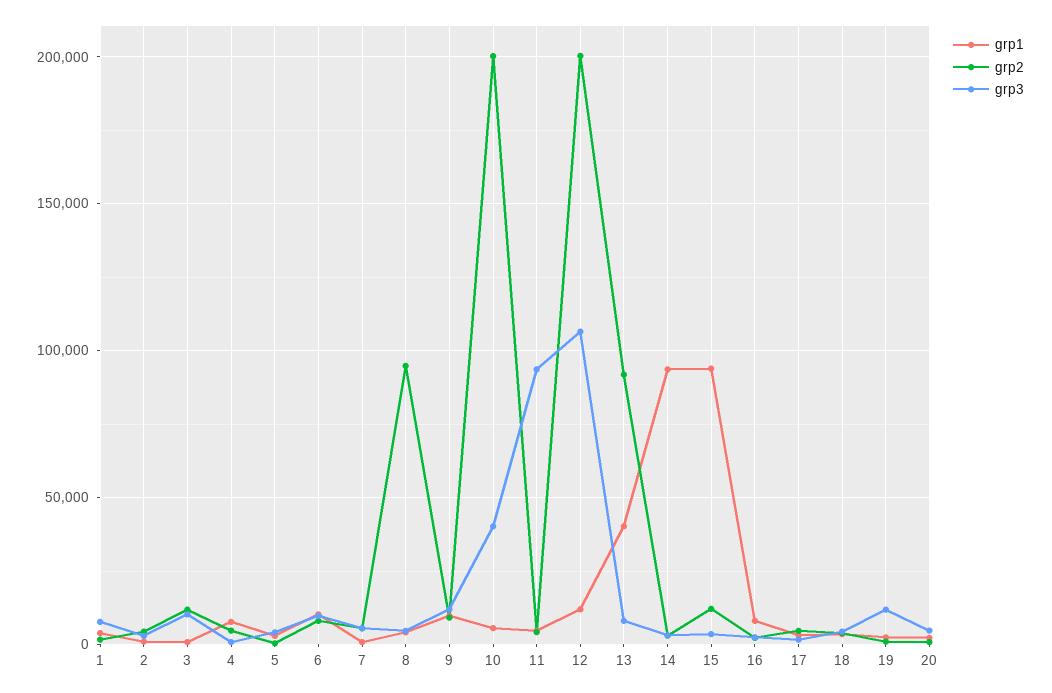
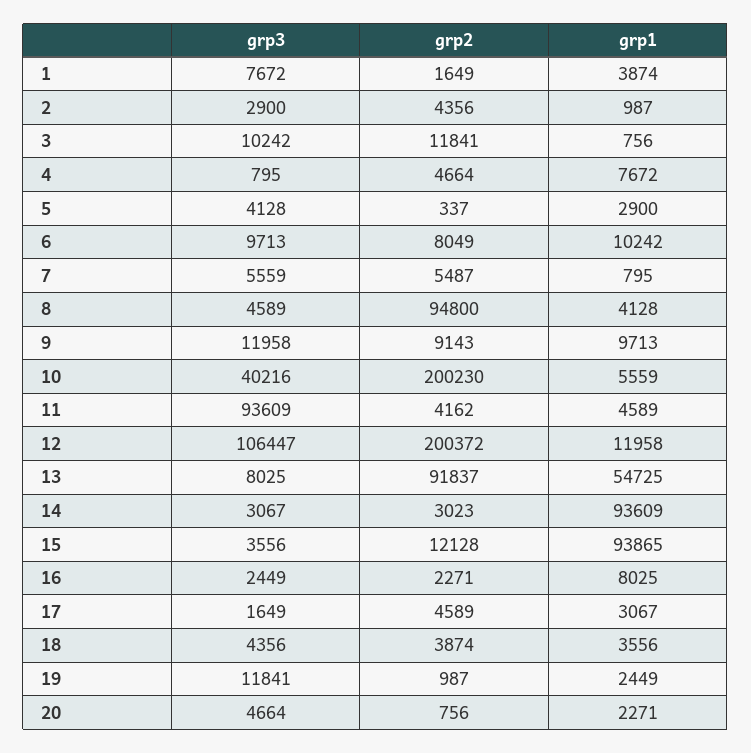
  {
    "grp1": {
      "1": 3874,
      "2": 987,
      "3": 756,
      "4": 7672,
      "5": 2900,
      "6": 10242,
      "7": 795,
      "8": 4128,
      "9": 9713,
      "10": 5559,
      "11": 4589,
      "12": 11958,
-     "13": 40000,
+     "13": 54725,
      "14": 93609,
      "15": 93865,
      "16": 8025,
      "17": 3067,
      "18": 3556,
      "19": 2449,
      "20": 2271
    },
    "grp2": {
      "1": 1649,
      "2": 4356,
      "3": 11841,
      "4": 4664,
      "5": 337,
      "6": 8049,
      "7": 5487,
      "8": 94800,
      "9": 9143,
      "10": 200230,
      "11": 4162,
      "12": 200372,
      "13": 91837,
      "14": 3023,
      "15": 12128,
      "16": 2271,
      "17": 4589,
      "18": 3874,
      "19": 987,
      "20": 756
    },
    "grp3": {
      "1": 7672,
      "2": 2900,
      "3": 10242,
      "4": 795,
      "5": 4128,
      "6": 9713,
      "7": 5559,
      "8": 4589,
      "9": 11958,
      "10": 40216,
      "11": 93609,
      "12": 106447,
      "13": 8025,
      "14": 3067,
      "15": 3556,
      "16": 2449,
      "17": 1649,
      "18": 4356,
      "19": 11841,
      "20": 4664
    }
  }

